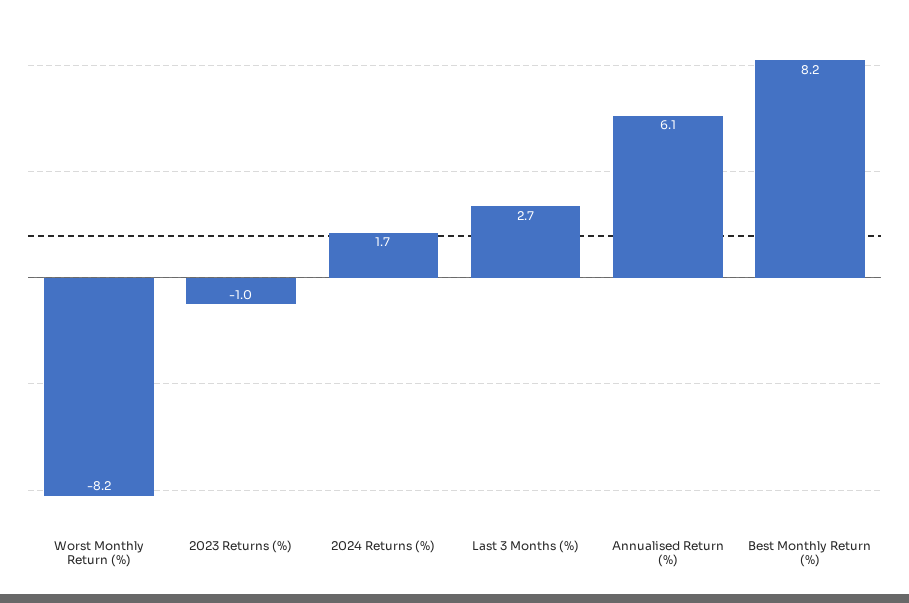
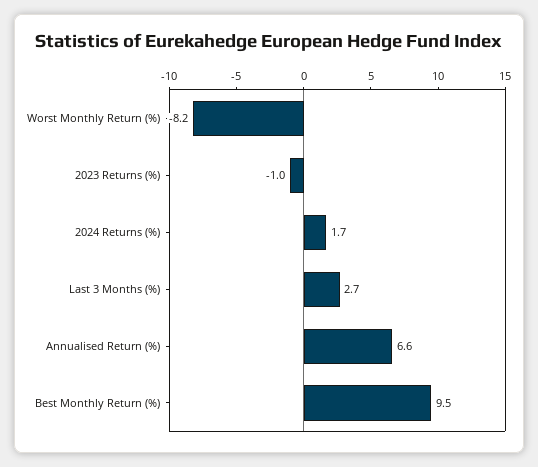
  {
    "Worst Monthly Return (%)": -8.2,
    "2023 Returns (%)": -1,
    "2024 Returns (%)": 1.7,
    "Last 3 Months (%)": 2.7,
-   "Annualised Return (%)": 6.1,
+   "Annualised Return (%)": 6.6,
-   "Best Monthly Return (%)": 8.2
+   "Best Monthly Return (%)": 9.5
  }

